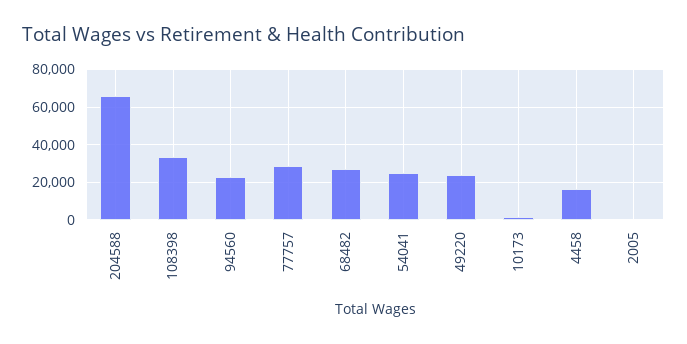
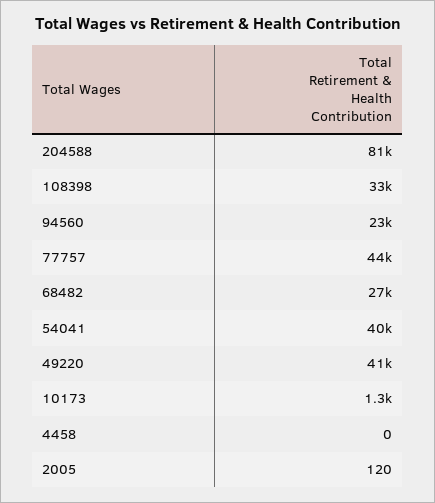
  {
-   "204588": 65000,
+   "204588": 81000,
    "108398": 33000,
    "94560": 23000,
-   "77757": 30000,
+   "77757": 44000,
    "68482": 27000,
-   "54041": 25000,
+   "54041": 40000,
-   "49220": 25000,
+   "49220": 41000,
    "10173": 1300,
-   "4458": 15000,
+   "4458": 0,
    "2005": 120
  }

